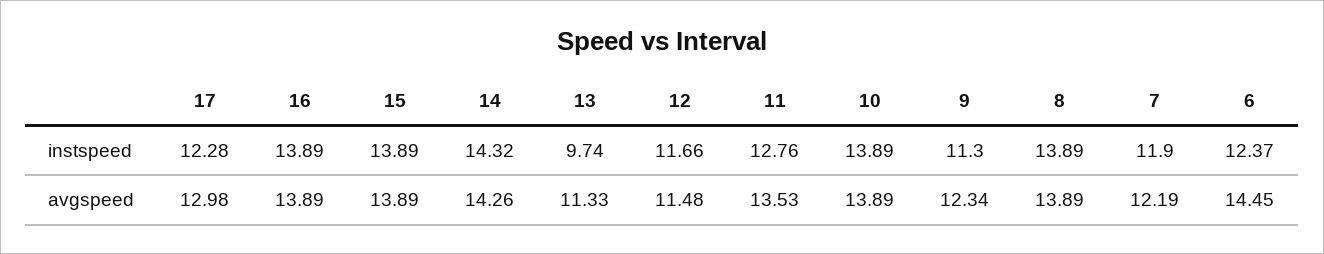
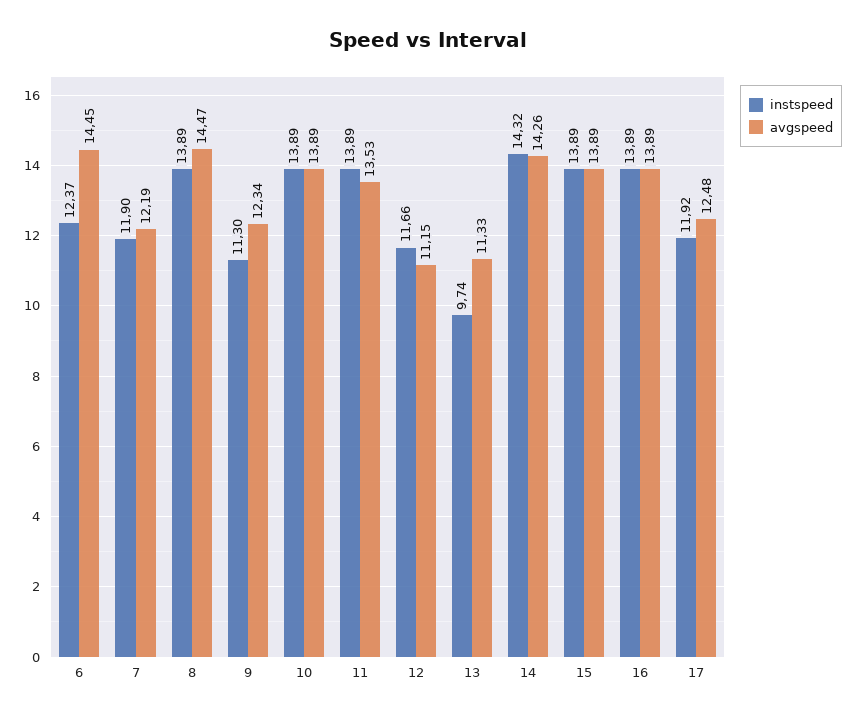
  {
    "instspeed": {
-     "17": 12.28,
+     "17": 11.92,
      "16": 13.89,
      "15": 13.89,
      "14": 14.32,
      "13": 9.74,
      "12": 11.66,
-     "11": 12.76,
+     "11": 13.89,
      "10": 13.89,
      "9": 11.3,
      "8": 13.89,
      "7": 11.9,
      "6": 12.37
    },
    "avgspeed": {
-     "17": 12.98,
+     "17": 12.48,
      "16": 13.89,
      "15": 13.89,
      "14": 14.26,
      "13": 11.33,
-     "12": 11.48,
+     "12": 11.15,
      "11": 13.53,
      "10": 13.89,
      "9": 12.34,
-     "8": 13.89,
+     "8": 14.47,
      "7": 12.19,
      "6": 14.45
    }
  }

